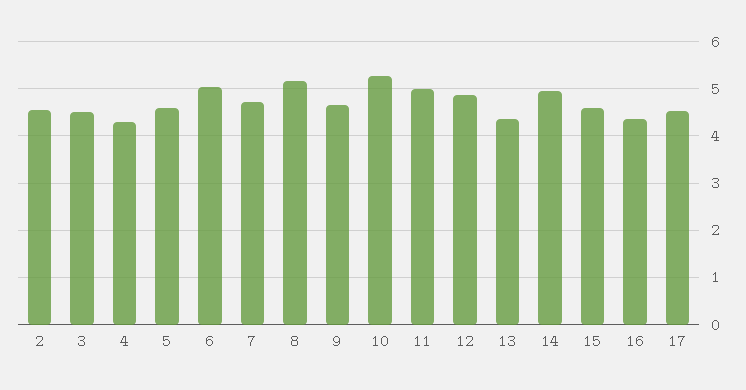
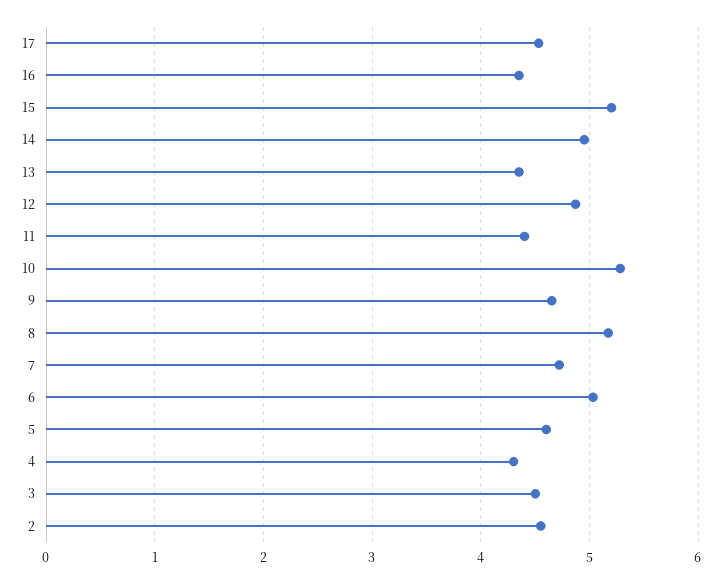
  {
    "2": 4.6,
    "3": 4.5,
    "4": 4.3,
    "5": 4.6,
    "6": 5,
    "7": 4.7,
    "8": 5.2,
    "9": 4.7,
    "10": 5.3,
-   "11": 5,
+   "11": 4.4,
    "12": 4.9,
    "13": 4.4,
    "14": 5,
-   "15": 4.6,
+   "15": 5.2,
    "16": 4.4,
    "17": 4.5
  }

